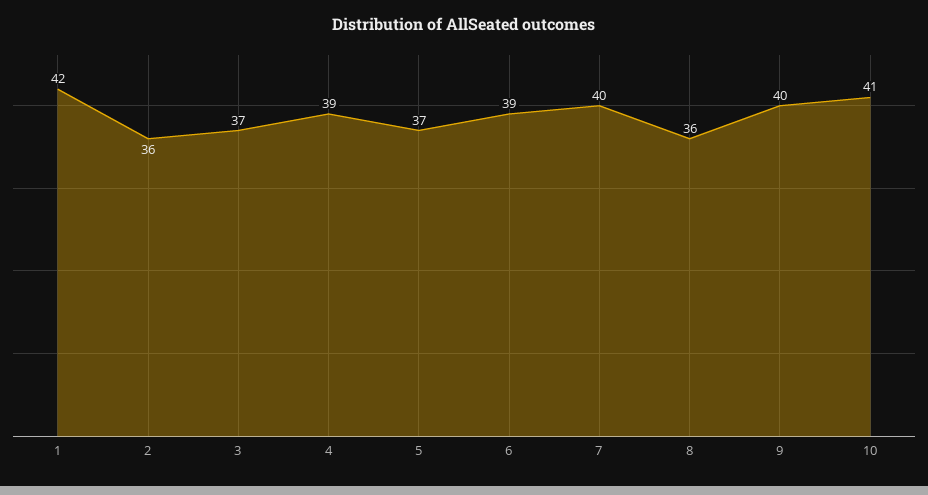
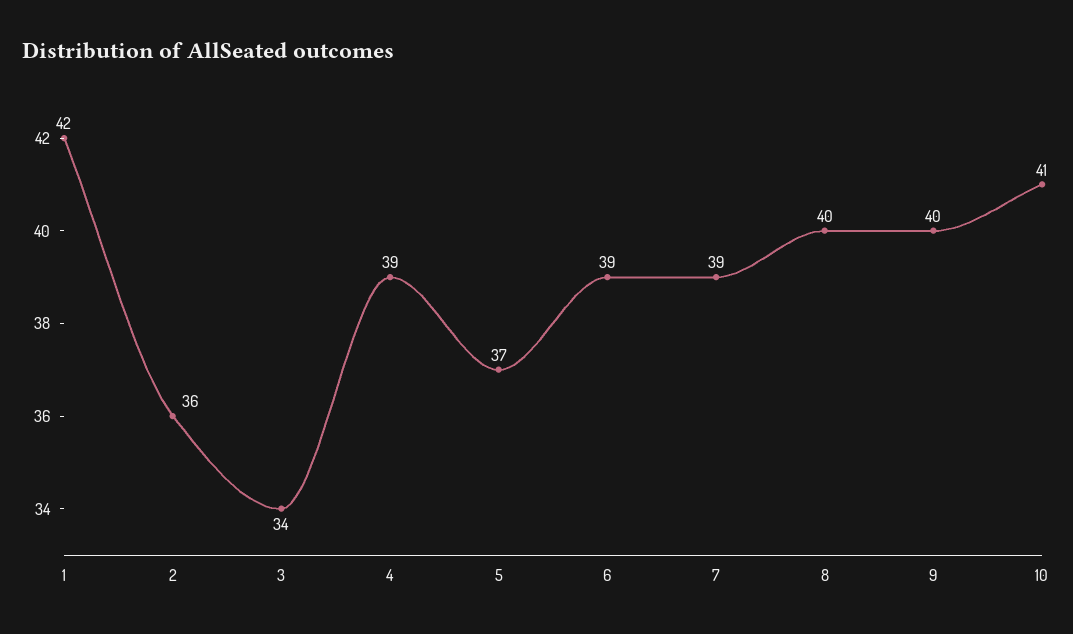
  {
    "1": 42,
    "2": 36,
-   "3": 37,
+   "3": 34,
    "4": 39,
    "5": 37,
    "6": 39,
-   "7": 40,
+   "7": 39,
-   "8": 36,
+   "8": 40,
    "9": 40,
    "10": 41
  }

